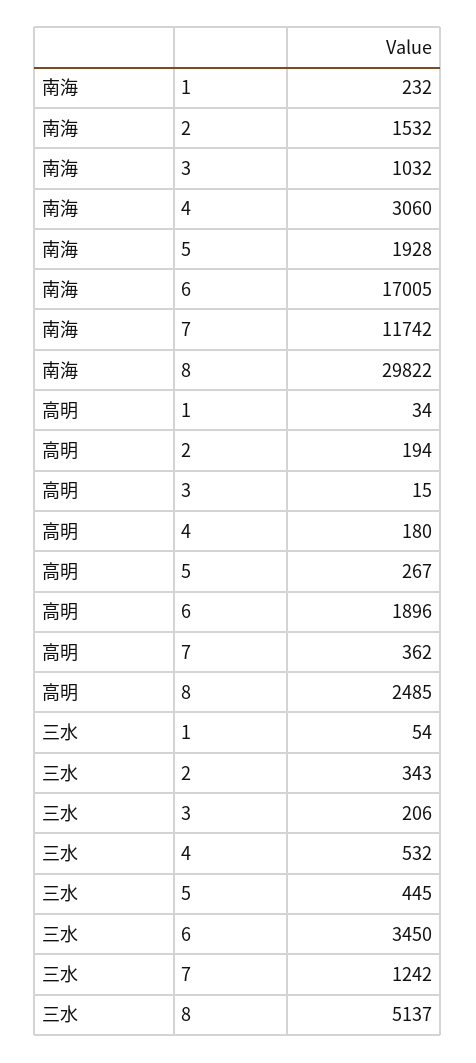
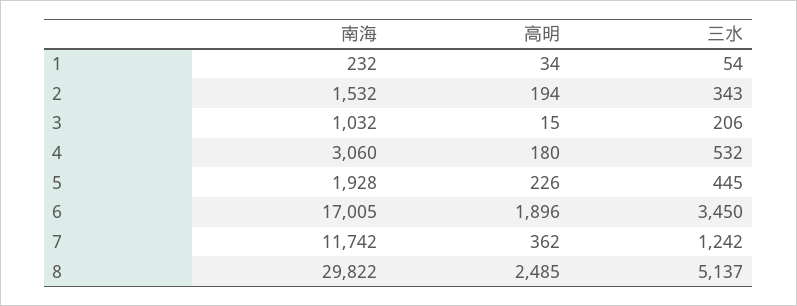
  {
    "南海": {
      "1": 232,
      "2": 1532,
      "3": 1032,
      "4": 3060,
      "5": 1928,
      "6": 17005,
      "7": 11742,
      "8": 29822
    },
    "高明": {
      "1": 34,
      "2": 194,
      "3": 15,
      "4": 180,
-     "5": 267,
+     "5": 226,
      "6": 1896,
      "7": 362,
      "8": 2485
    },
    "三水": {
      "1": 54,
      "2": 343,
      "3": 206,
      "4": 532,
      "5": 445,
      "6": 3450,
      "7": 1242,
      "8": 5137
    }
  }

